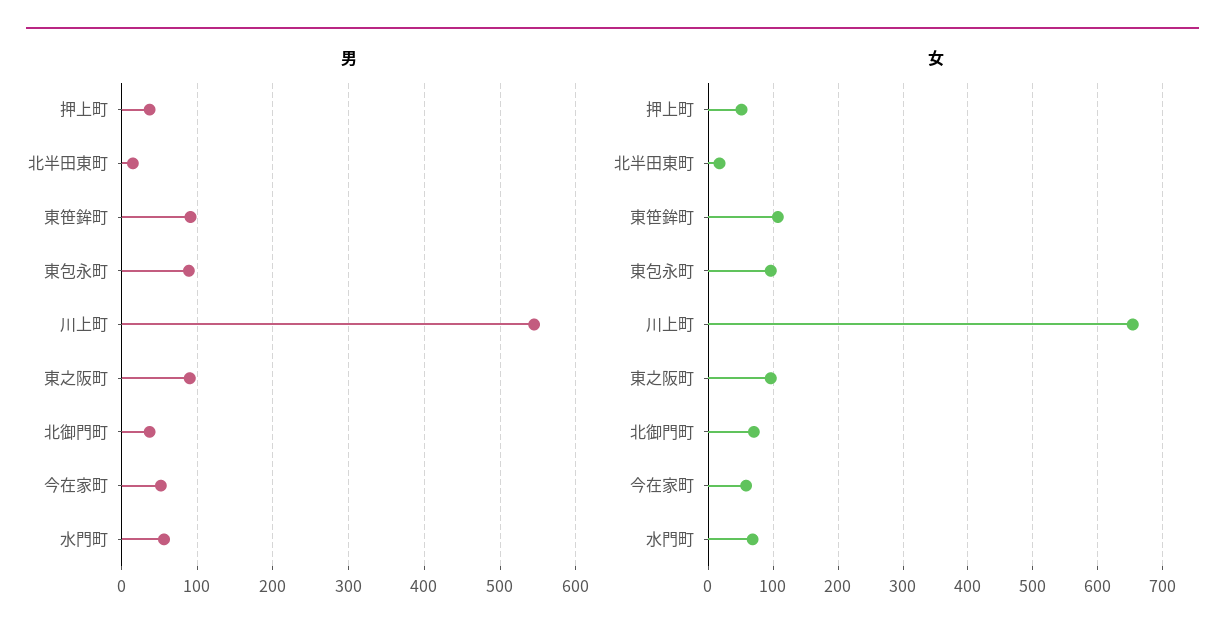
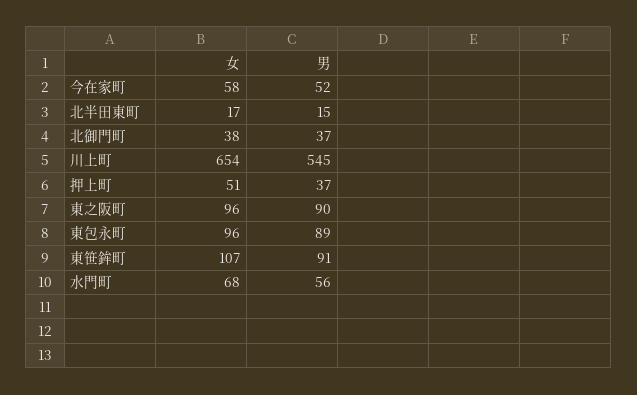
  {
    "男": {
      "押上町": 37,
      "北半田東町": 15,
      "東笹鉾町": 91,
      "東包永町": 89,
      "川上町": 545,
      "東之阪町": 90,
      "北御門町": 37,
      "今在家町": 52,
      "水門町": 56
    },
    "女": {
      "押上町": 51,
      "北半田東町": 17,
      "東笹鉾町": 107,
      "東包永町": 96,
      "川上町": 654,
      "東之阪町": 96,
-     "北御門町": 70,
+     "北御門町": 38,
      "今在家町": 58,
      "水門町": 68
    }
  }

